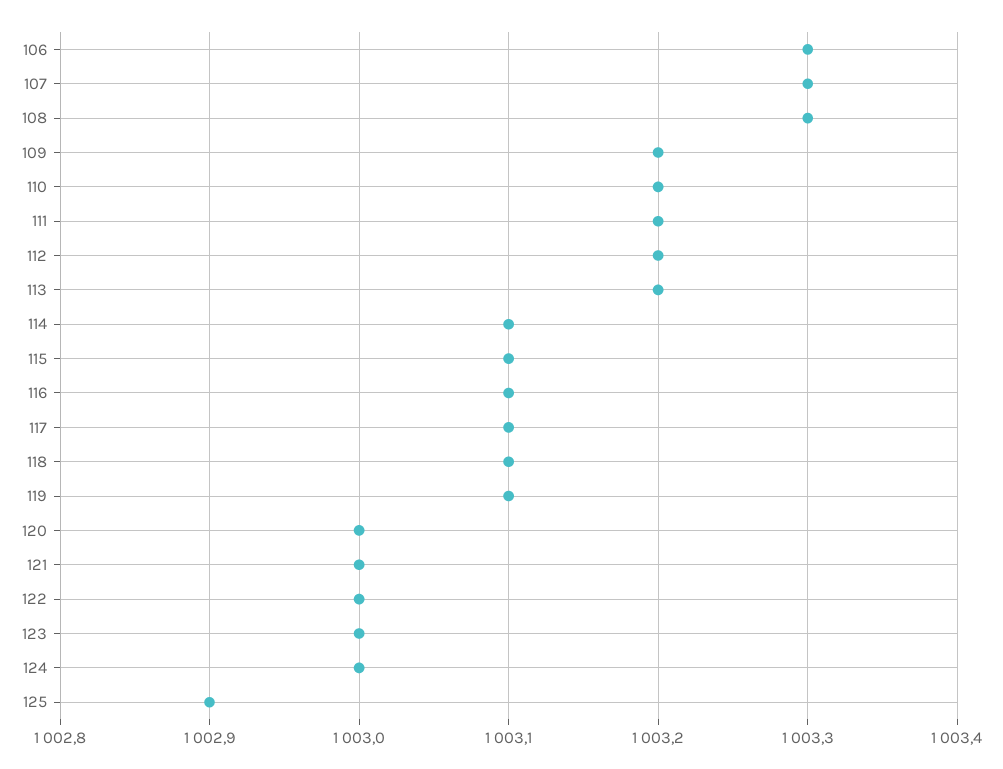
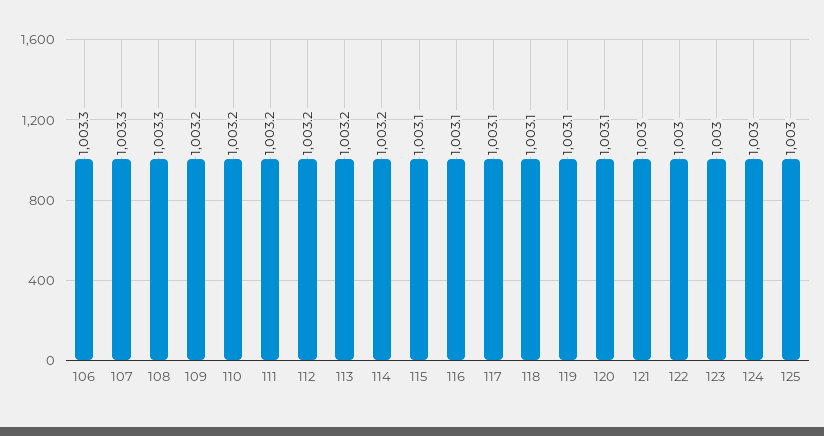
  {
    "106": 1003.3,
    "107": 1003.3,
    "108": 1003.3,
    "109": 1003.2,
    "110": 1003.2,
    "111": 1003.2,
    "112": 1003.2,
    "113": 1003.2,
-   "114": 1003.1,
+   "114": 1003.2,
    "115": 1003.1,
    "116": 1003.1,
    "117": 1003.1,
    "118": 1003.1,
    "119": 1003.1,
-   "120": 1003,
+   "120": 1003.1,
    "121": 1003,
    "122": 1003,
    "123": 1003,
    "124": 1003,
-   "125": 1002.9
+   "125": 1003
  }

